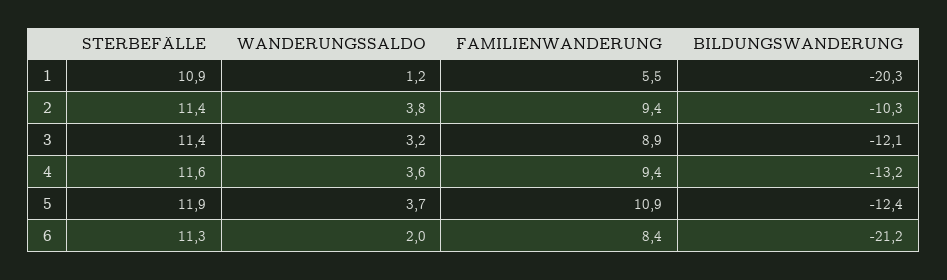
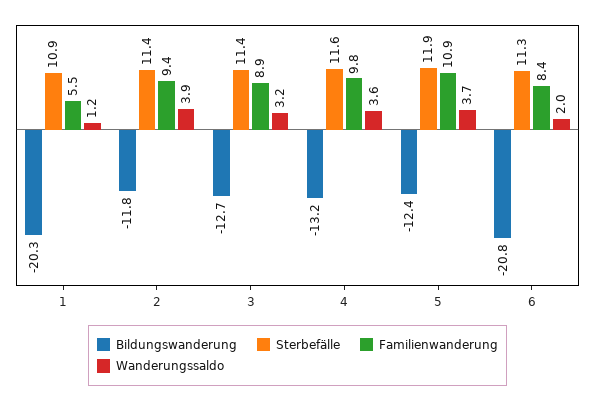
  {
    "STERBEFÄLLE": {
      "1": 10.9,
      "2": 11.4,
      "3": 11.4,
      "4": 11.6,
      "5": 11.9,
      "6": 11.3
    },
    "WANDERUNGSSALDO": {
      "1": 1.2,
-     "2": 3.8,
+     "2": 3.9,
      "3": 3.2,
      "4": 3.6,
      "5": 3.7,
      "6": 2
    },
    "FAMILIENWANDERUNG": {
      "1": 5.5,
      "2": 9.4,
      "3": 8.9,
-     "4": 9.4,
+     "4": 9.8,
      "5": 10.9,
      "6": 8.4
    },
    "BILDUNGSWANDERUNG": {
      "1": -20.3,
-     "2": -10.3,
+     "2": -11.8,
-     "3": -12.1,
+     "3": -12.7,
      "4": -13.2,
      "5": -12.4,
-     "6": -21.2
+     "6": -20.8
    }
  }

